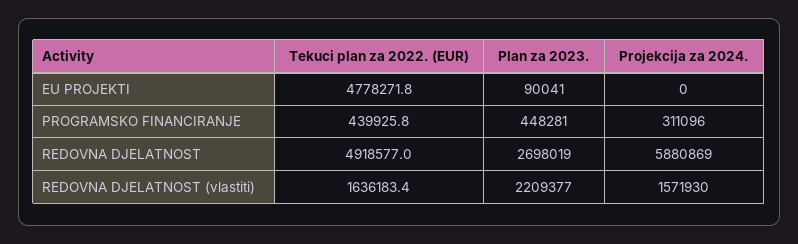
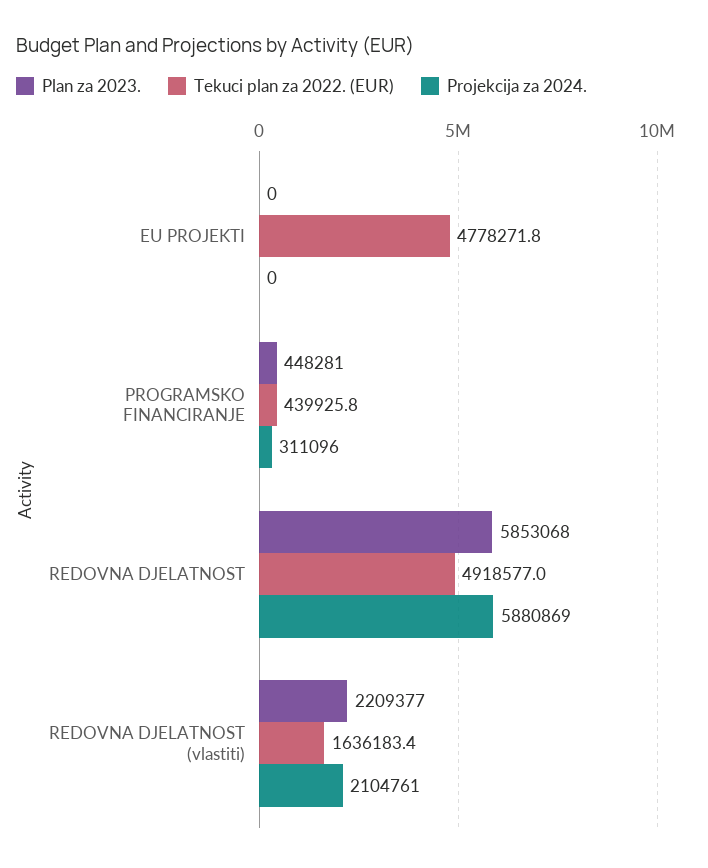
  {
    "Tekuci plan za 2022. (EUR)": {
      "EU PROJEKTI": 4778271.8,
      "PROGRAMSKO FINANCIRANJE": 439925.8,
      "REDOVNA DJELATNOST": 4918577,
      "REDOVNA DJELATNOST (vlastiti)": 1636183.4
    },
    "Plan za 2023.": {
-     "EU PROJEKTI": 90041,
+     "EU PROJEKTI": 0,
      "PROGRAMSKO FINANCIRANJE": 448281,
-     "REDOVNA DJELATNOST": 2698019,
+     "REDOVNA DJELATNOST": 5853068,
      "REDOVNA DJELATNOST (vlastiti)": 2209377
    },
    "Projekcija za 2024.": {
      "EU PROJEKTI": 0,
      "PROGRAMSKO FINANCIRANJE": 311096,
      "REDOVNA DJELATNOST": 5880869,
-     "REDOVNA DJELATNOST (vlastiti)": 1571930
+     "REDOVNA DJELATNOST (vlastiti)": 2104761
    }
  }

